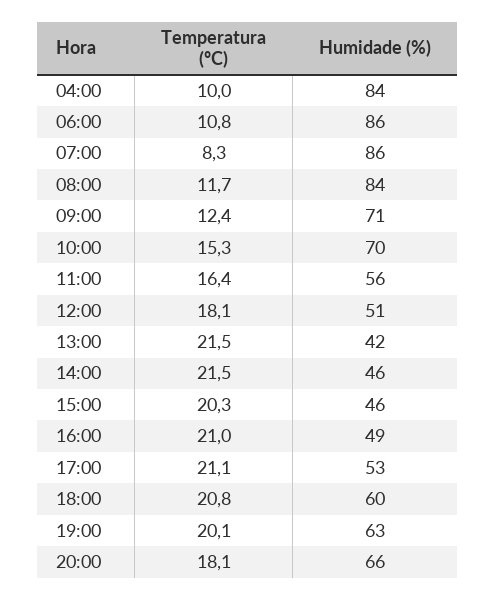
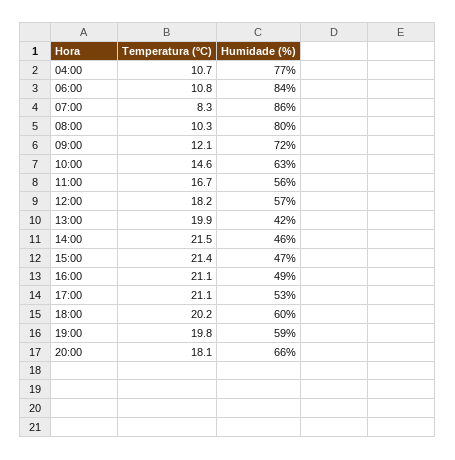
  {
    "Temperatura (ºC)": {
-     "04:00": 10,
+     "04:00": 10.7,
      "06:00": 10.8,
      "07:00": 8.3,
-     "08:00": 11.7,
+     "08:00": 10.3,
-     "09:00": 12.4,
+     "09:00": 12.1,
-     "10:00": 15.3,
+     "10:00": 14.6,
-     "11:00": 16.4,
+     "11:00": 16.7,
-     "12:00": 18.1,
+     "12:00": 18.2,
-     "13:00": 21.5,
+     "13:00": 19.9,
      "14:00": 21.5,
-     "15:00": 20.3,
+     "15:00": 21.4,
-     "16:00": 21,
+     "16:00": 21.1,
      "17:00": 21.1,
-     "18:00": 20.8,
+     "18:00": 20.2,
-     "19:00": 20.1,
+     "19:00": 19.8,
      "20:00": 18.1
    },
    "Humidade (%)": {
-     "04:00": 84,
+     "04:00": 77,
-     "06:00": 86,
+     "06:00": 84,
      "07:00": 86,
-     "08:00": 84,
+     "08:00": 80,
-     "09:00": 71,
+     "09:00": 72,
-     "10:00": 70,
+     "10:00": 63,
      "11:00": 56,
-     "12:00": 51,
+     "12:00": 57,
      "13:00": 42,
      "14:00": 46,
-     "15:00": 46,
+     "15:00": 47,
      "16:00": 49,
      "17:00": 53,
      "18:00": 60,
-     "19:00": 63,
+     "19:00": 59,
      "20:00": 66
    }
  }

